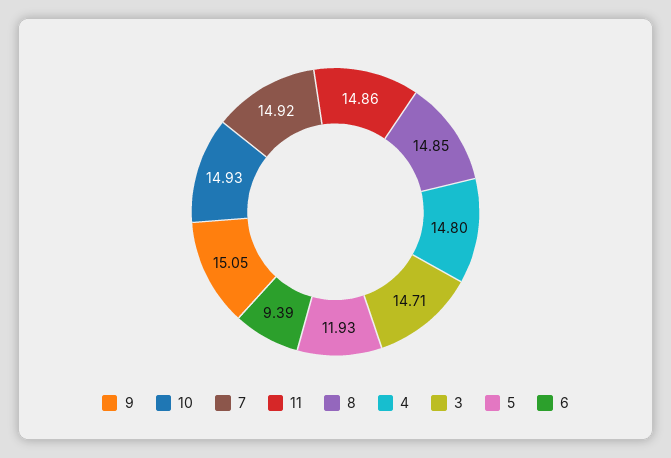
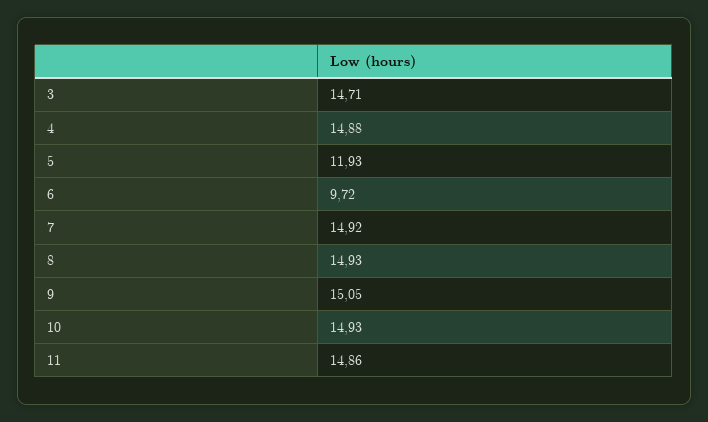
  {
    "9": 15.05,
    "10": 14.93,
    "7": 14.92,
    "11": 14.86,
-   "8": 14.85,
+   "8": 14.93,
-   "4": 14.8,
+   "4": 14.88,
    "3": 14.71,
    "5": 11.93,
-   "6": 9.39
+   "6": 9.72
  }

